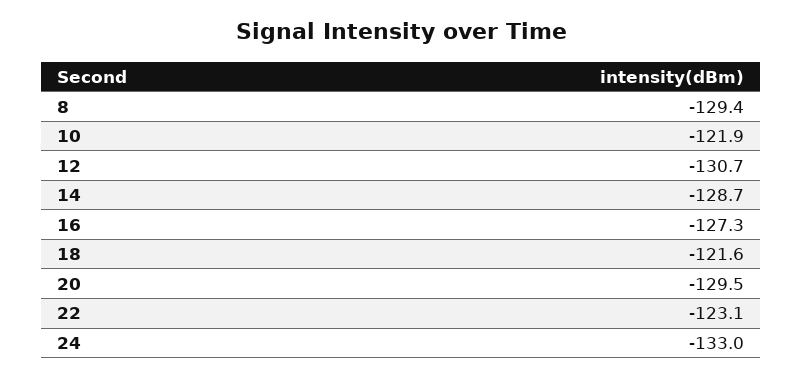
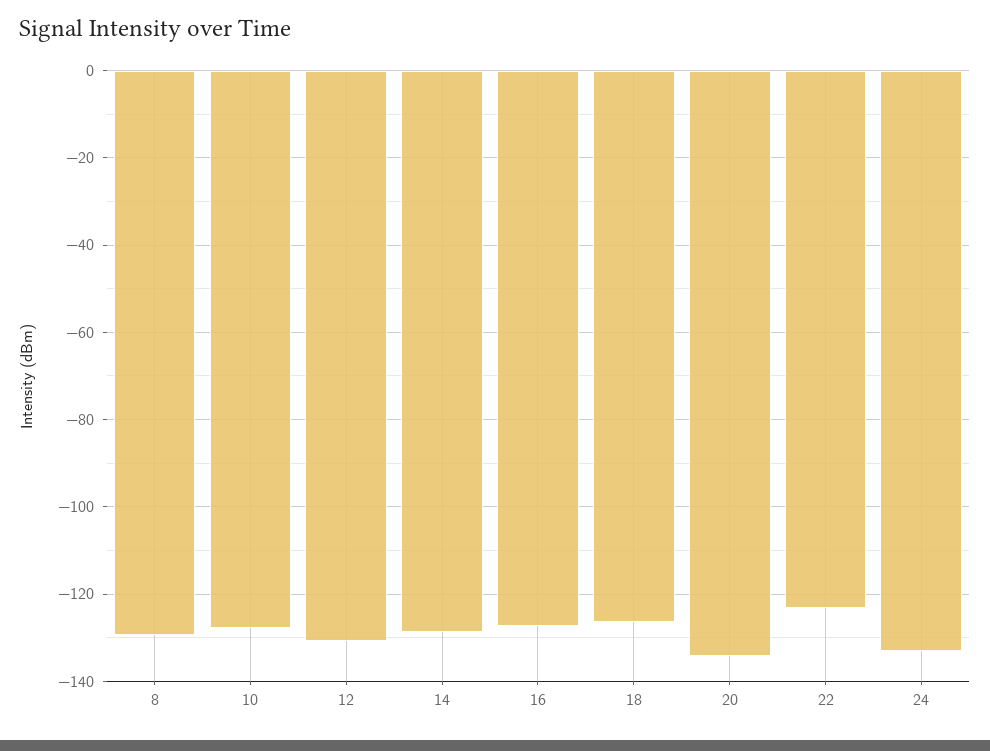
  {
    "8": -129.4,
-   "10": -121.9,
+   "10": -128,
    "12": -130.7,
    "14": -128.7,
    "16": -127.3,
-   "18": -121.6,
+   "18": -126,
-   "20": -129.5,
+   "20": -134,
    "22": -123.1,
    "24": -133
  }

